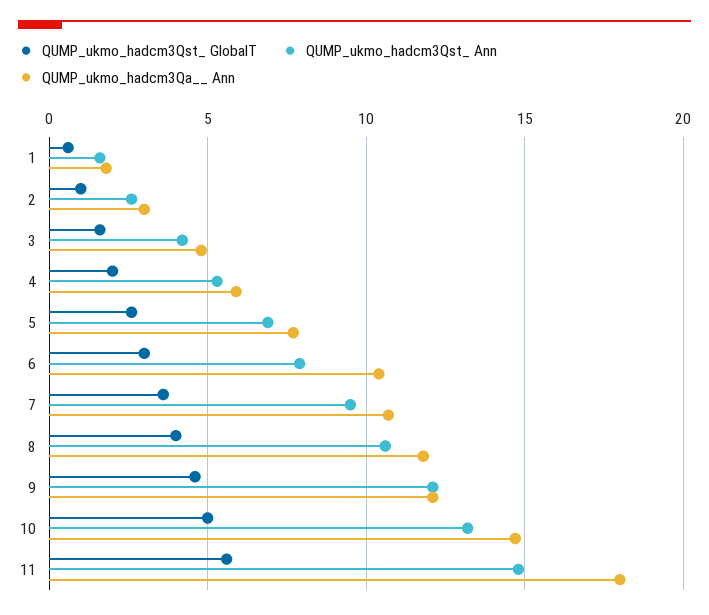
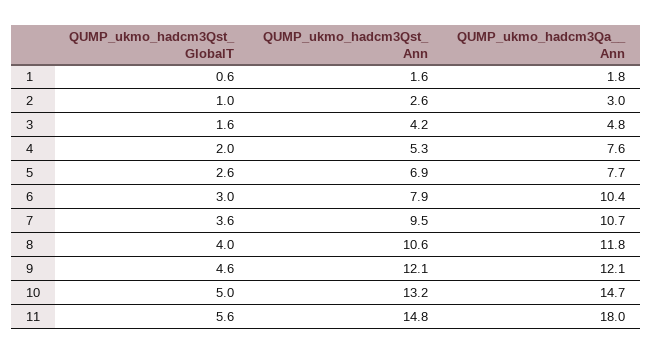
  {
    "QUMP_ukmo_hadcm3Qst_ GlobalT": {
      "1": 0.6,
      "2": 1,
      "3": 1.6,
      "4": 2,
      "5": 2.6,
      "6": 3,
      "7": 3.6,
      "8": 4,
      "9": 4.6,
      "10": 5,
      "11": 5.6
    },
    "QUMP_ukmo_hadcm3Qst_ Ann": {
      "1": 1.6,
      "2": 2.6,
      "3": 4.2,
      "4": 5.3,
      "5": 6.9,
      "6": 7.9,
      "7": 9.5,
      "8": 10.6,
      "9": 12.1,
      "10": 13.2,
      "11": 14.8
    },
    "QUMP_ukmo_hadcm3Qa__ Ann": {
      "1": 1.8,
      "2": 3,
      "3": 4.8,
-     "4": 6,
+     "4": 7.6,
      "5": 7.7,
      "6": 10.4,
      "7": 10.7,
      "8": 11.8,
      "9": 12.1,
      "10": 14.7,
      "11": 18
    }
  }

